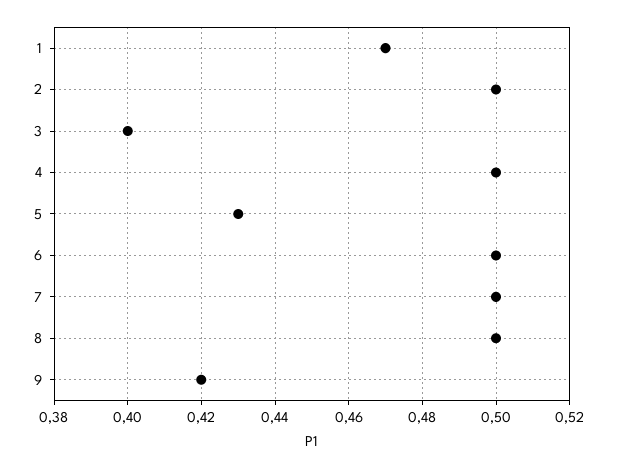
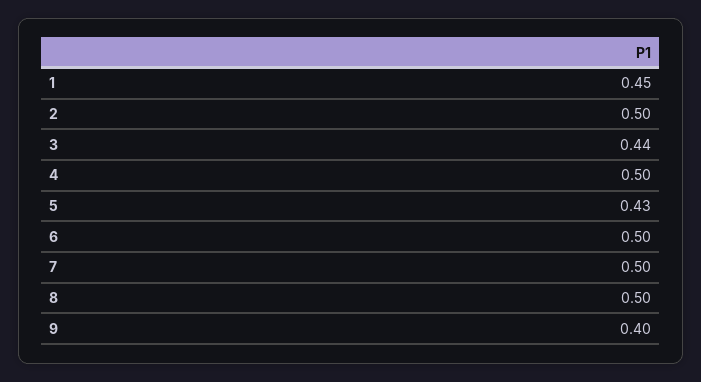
  {
-   "1": 0.47,
+   "1": 0.45,
    "2": 0.5,
-   "3": 0.4,
+   "3": 0.44,
    "4": 0.5,
    "5": 0.43,
    "6": 0.5,
    "7": 0.5,
    "8": 0.5,
-   "9": 0.42
+   "9": 0.4
  }

